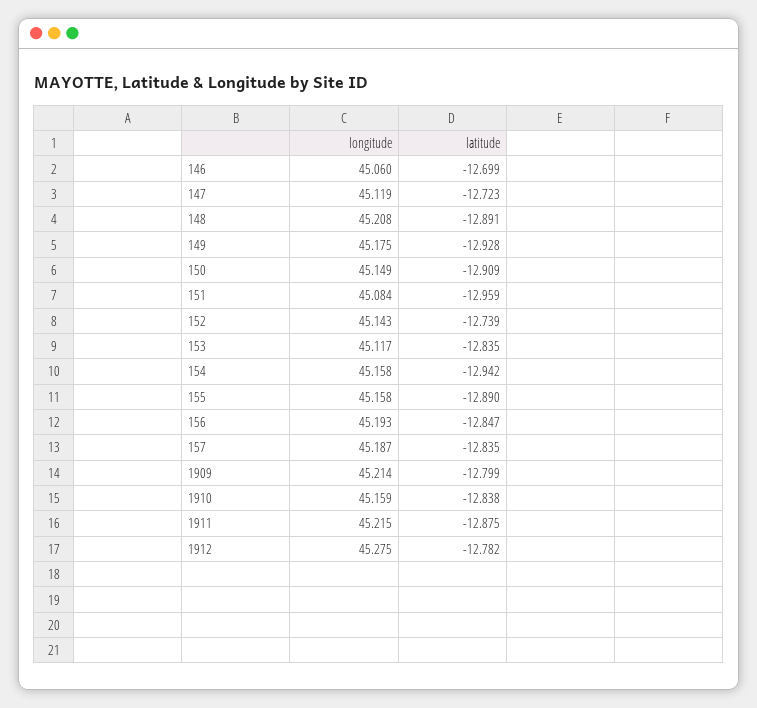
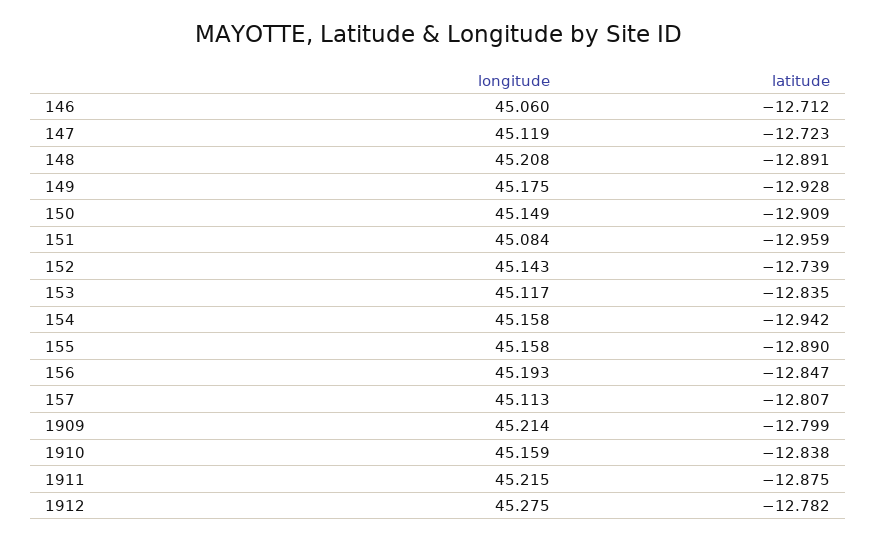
  {
    "longitude": {
      "146": 45.06,
      "147": 45.119,
      "148": 45.208,
      "149": 45.175,
      "150": 45.149,
      "151": 45.084,
      "152": 45.143,
      "153": 45.117,
      "154": 45.158,
      "155": 45.158,
      "156": 45.193,
-     "157": 45.187,
+     "157": 45.113,
      "1909": 45.214,
      "1910": 45.159,
      "1911": 45.215,
      "1912": 45.275
    },
    "latitude": {
-     "146": -12.699,
+     "146": -12.712,
      "147": -12.723,
      "148": -12.891,
      "149": -12.928,
      "150": -12.909,
      "151": -12.959,
      "152": -12.739,
      "153": -12.835,
      "154": -12.942,
      "155": -12.89,
      "156": -12.847,
-     "157": -12.835,
+     "157": -12.807,
      "1909": -12.799,
      "1910": -12.838,
      "1911": -12.875,
      "1912": -12.782
    }
  }

